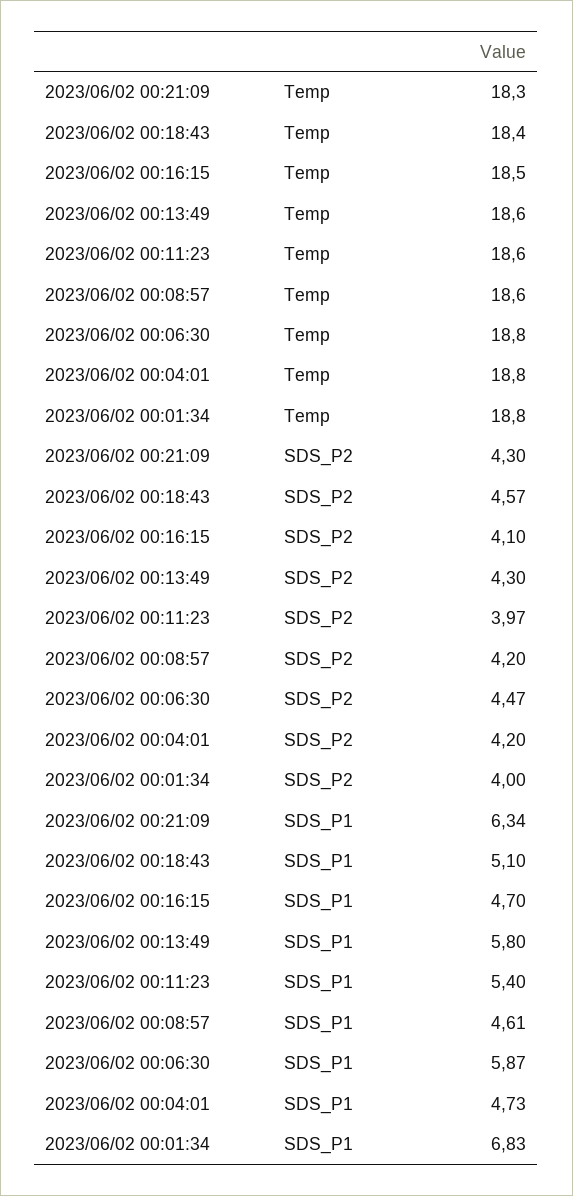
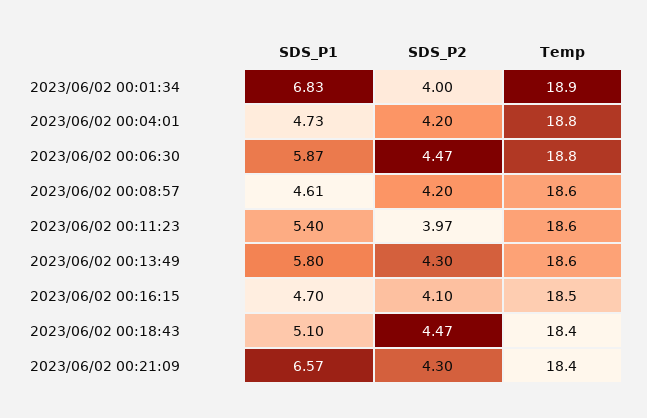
  {
    "2023/06/02 00:21:09": {
-     "Temp": 18.3,
+     "Temp": 18.4,
      "SDS_P2": 4.3,
-     "SDS_P1": 6.34
+     "SDS_P1": 6.57
    },
    "2023/06/02 00:18:43": {
      "Temp": 18.4,
-     "SDS_P2": 4.57,
+     "SDS_P2": 4.47,
      "SDS_P1": 5.1
    },
    "2023/06/02 00:16:15": {
      "Temp": 18.5,
      "SDS_P2": 4.1,
      "SDS_P1": 4.7
    },
    "2023/06/02 00:13:49": {
      "Temp": 18.6,
      "SDS_P2": 4.3,
      "SDS_P1": 5.8
    },
    "2023/06/02 00:11:23": {
      "Temp": 18.6,
      "SDS_P2": 3.97,
      "SDS_P1": 5.4
    },
    "2023/06/02 00:08:57": {
      "Temp": 18.6,
      "SDS_P2": 4.2,
      "SDS_P1": 4.61
    },
    "2023/06/02 00:06:30": {
      "Temp": 18.8,
      "SDS_P2": 4.47,
      "SDS_P1": 5.87
    },
    "2023/06/02 00:04:01": {
      "Temp": 18.8,
      "SDS_P2": 4.2,
      "SDS_P1": 4.73
    },
    "2023/06/02 00:01:34": {
-     "Temp": 18.8,
+     "Temp": 18.9,
      "SDS_P2": 4,
      "SDS_P1": 6.83
    }
  }

